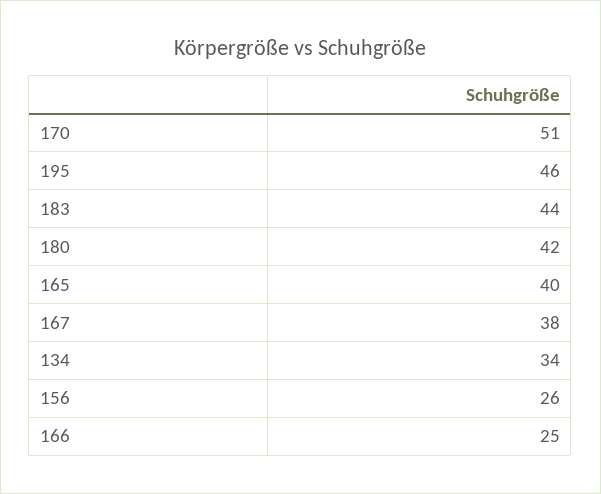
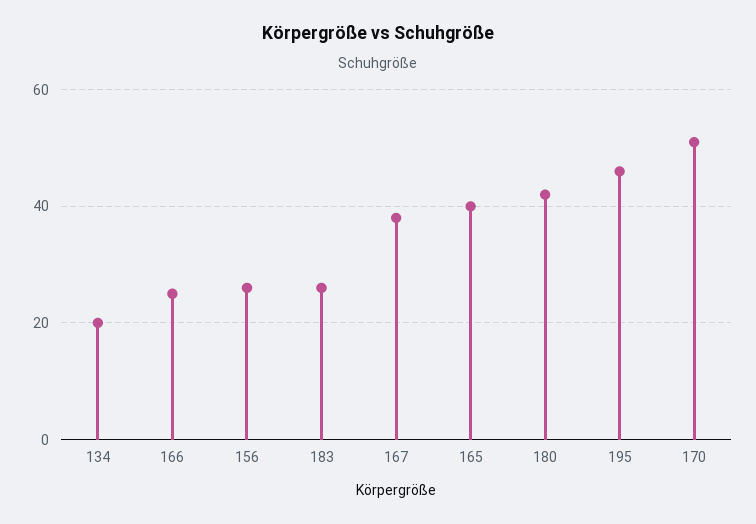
  {
    "170": 51,
    "195": 46,
-   "183": 44,
+   "183": 25,
    "180": 42,
    "165": 40,
    "167": 38,
-   "134": 34,
+   "134": 20,
    "156": 26,
    "166": 25
  }

